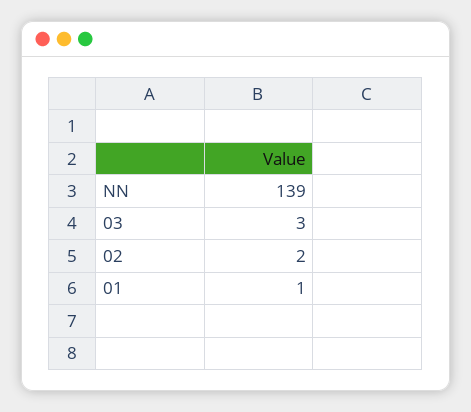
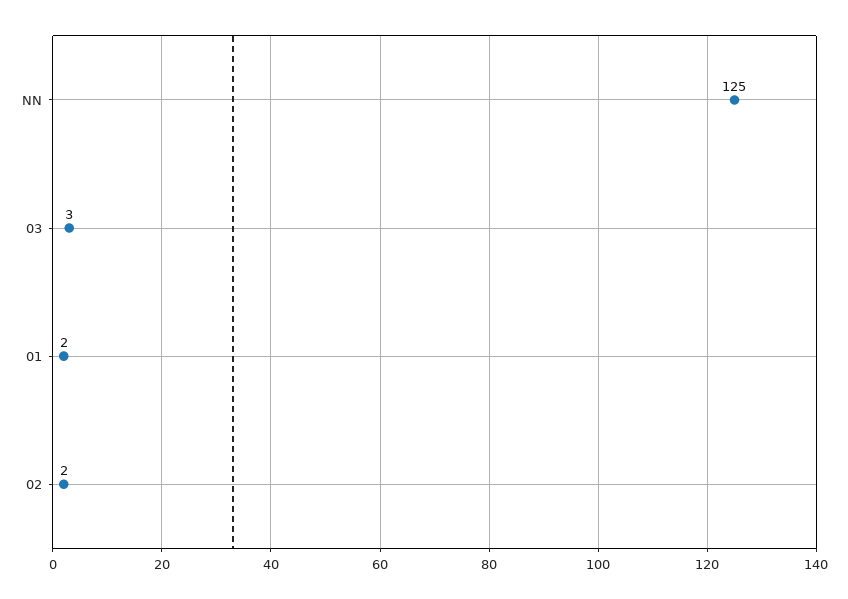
  {
-   "NN": 139,
+   "NN": 125,
    "03": 3,
    "02": 2,
-   "01": 1
+   "01": 2
  }

